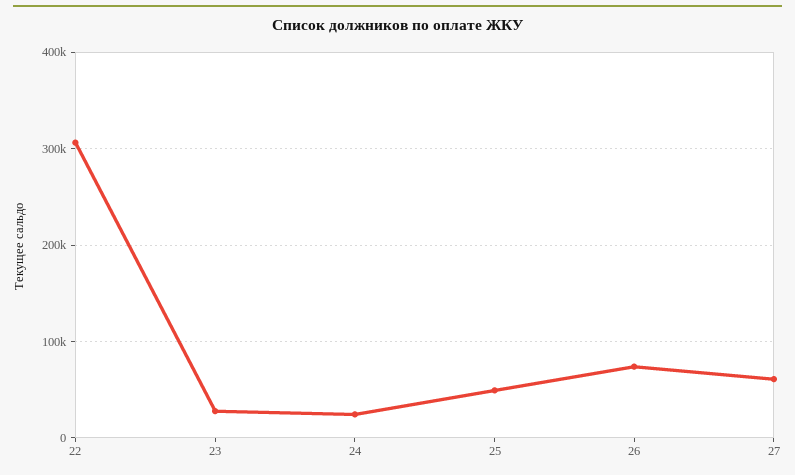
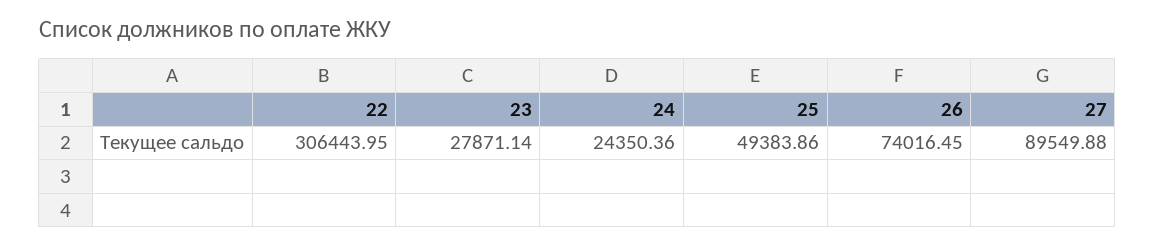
  {
    "22": 306443.95,
    "23": 27871.14,
    "24": 24350.36,
    "25": 49383.86,
    "26": 74016.45,
-   "27": 60000
+   "27": 89549.88
  }

